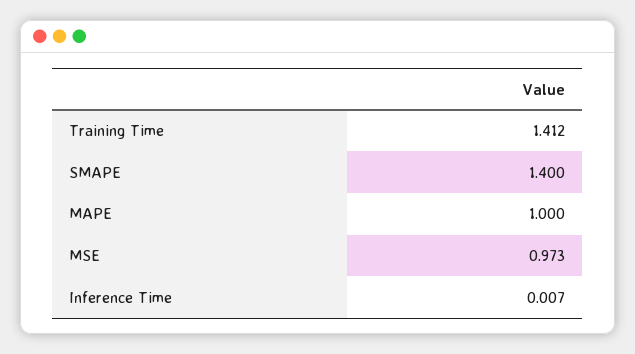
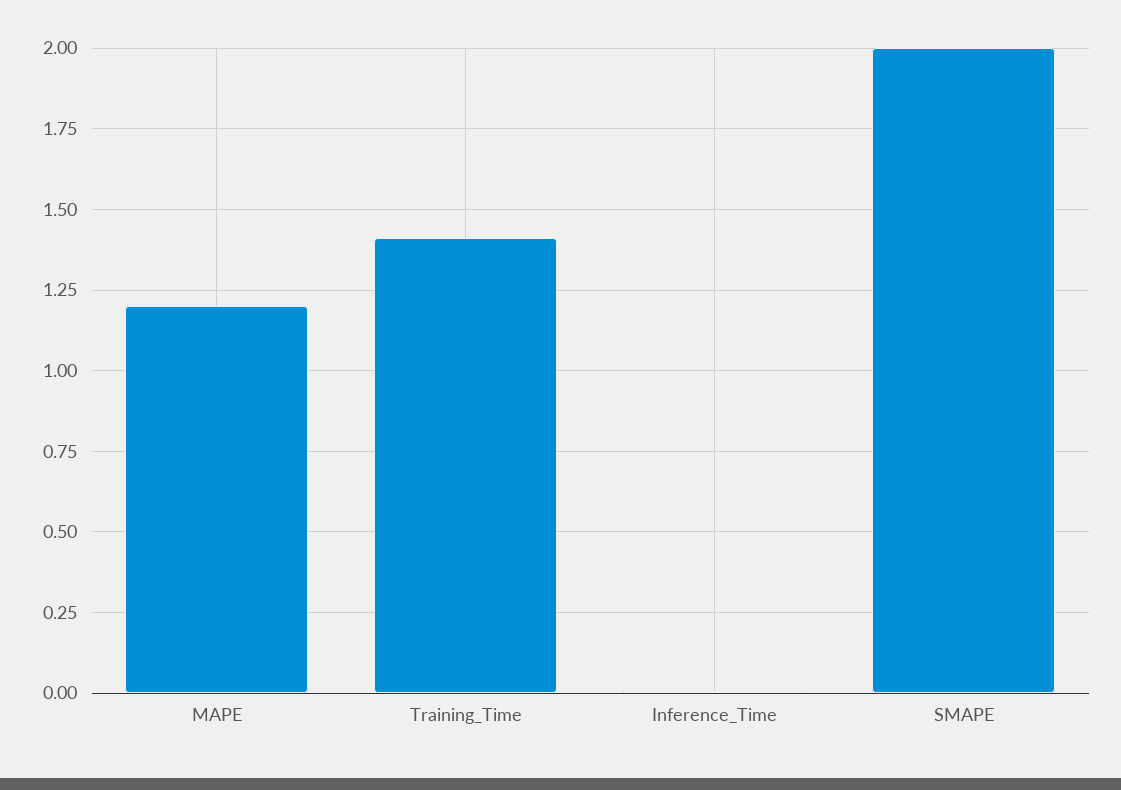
  {
    "Training Time": 1.412,
-   "SMAPE": 1.4,
+   "SMAPE": 2,
-   "MAPE": 1,
+   "MAPE": 1.2,
-   "MSE": 0.973,
    "Inference Time": 0.007
  }

